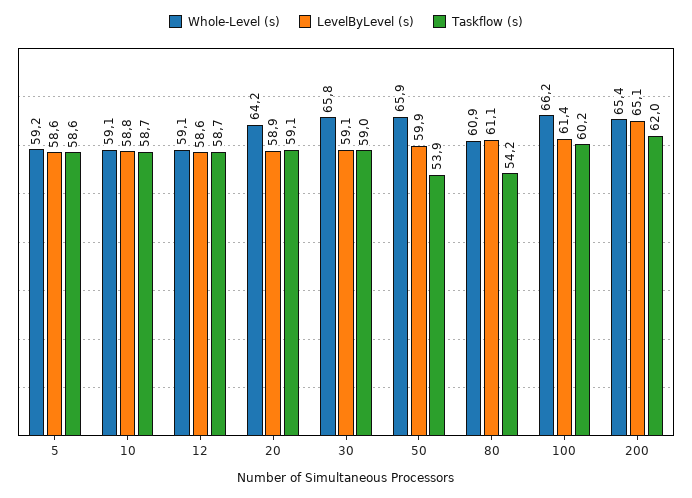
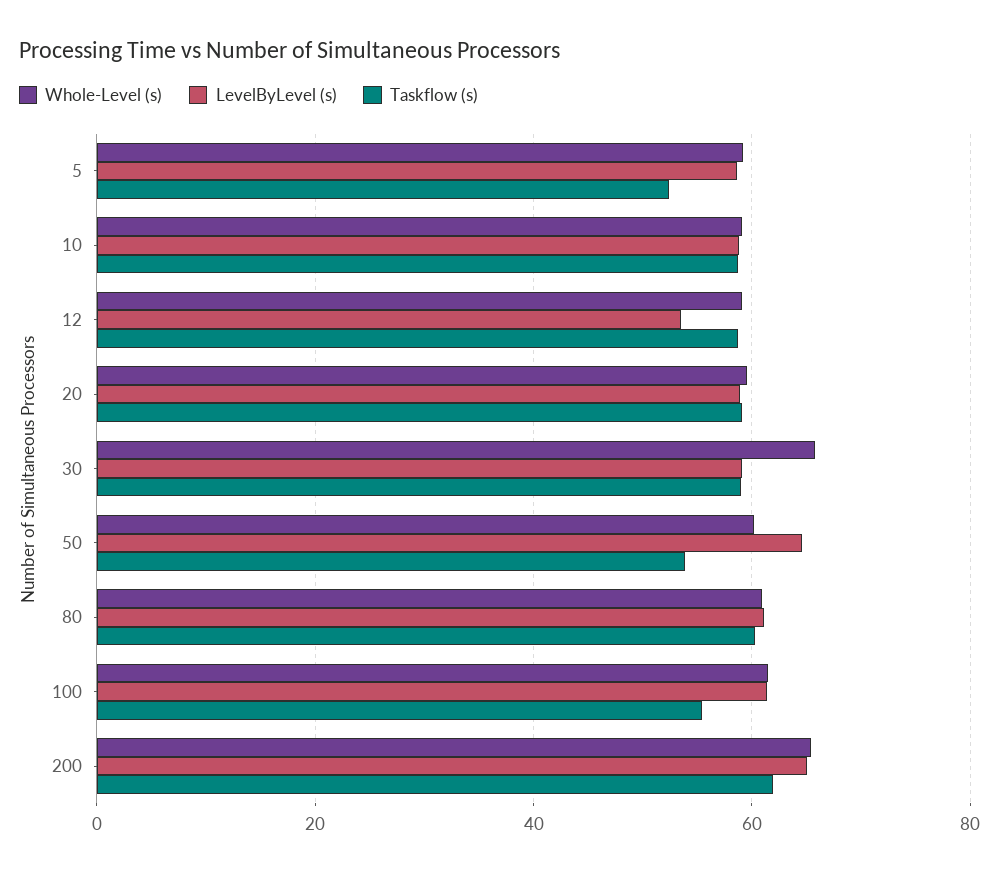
  {
    "Whole-Level (s)": {
      "5": 59.2,
      "10": 59.1,
      "12": 59.1,
-     "20": 64.2,
+     "20": 60,
      "30": 65.8,
-     "50": 65.9,
+     "50": 60,
      "80": 60.9,
-     "100": 66.2,
+     "100": 62,
      "200": 65.4
    },
    "LevelByLevel (s)": {
      "5": 58.6,
      "10": 58.8,
-     "12": 58.6,
+     "12": 54,
      "20": 58.9,
      "30": 59.1,
-     "50": 59.9,
+     "50": 64,
      "80": 61.1,
      "100": 61.4,
      "200": 65.1
    },
    "Taskflow (s)": {
-     "5": 58.6,
+     "5": 52,
      "10": 58.7,
      "12": 58.7,
      "20": 59.1,
      "30": 59,
      "50": 53.9,
-     "80": 54.2,
+     "80": 60,
-     "100": 60.2,
+     "100": 56,
      "200": 62
    }
  }

